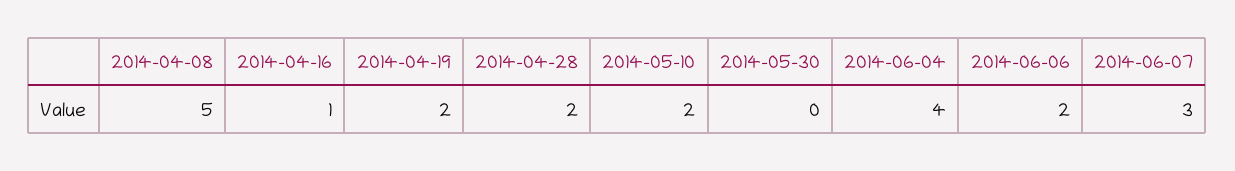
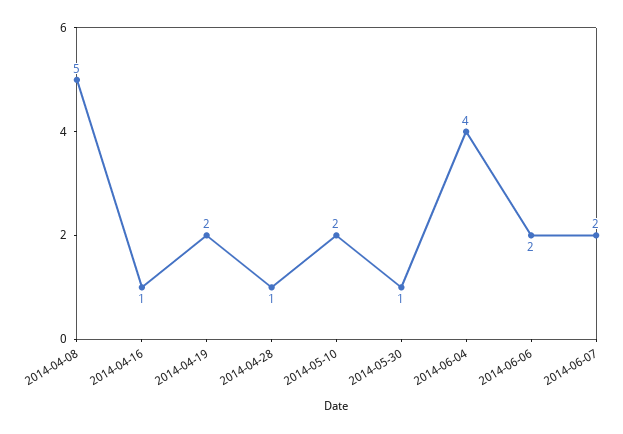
  {
    "2014-04-08": 5,
    "2014-04-16": 1,
    "2014-04-19": 2,
-   "2014-04-28": 2,
+   "2014-04-28": 1,
    "2014-05-10": 2,
-   "2014-05-30": 0,
+   "2014-05-30": 1,
    "2014-06-04": 4,
    "2014-06-06": 2,
-   "2014-06-07": 3
+   "2014-06-07": 2
  }

